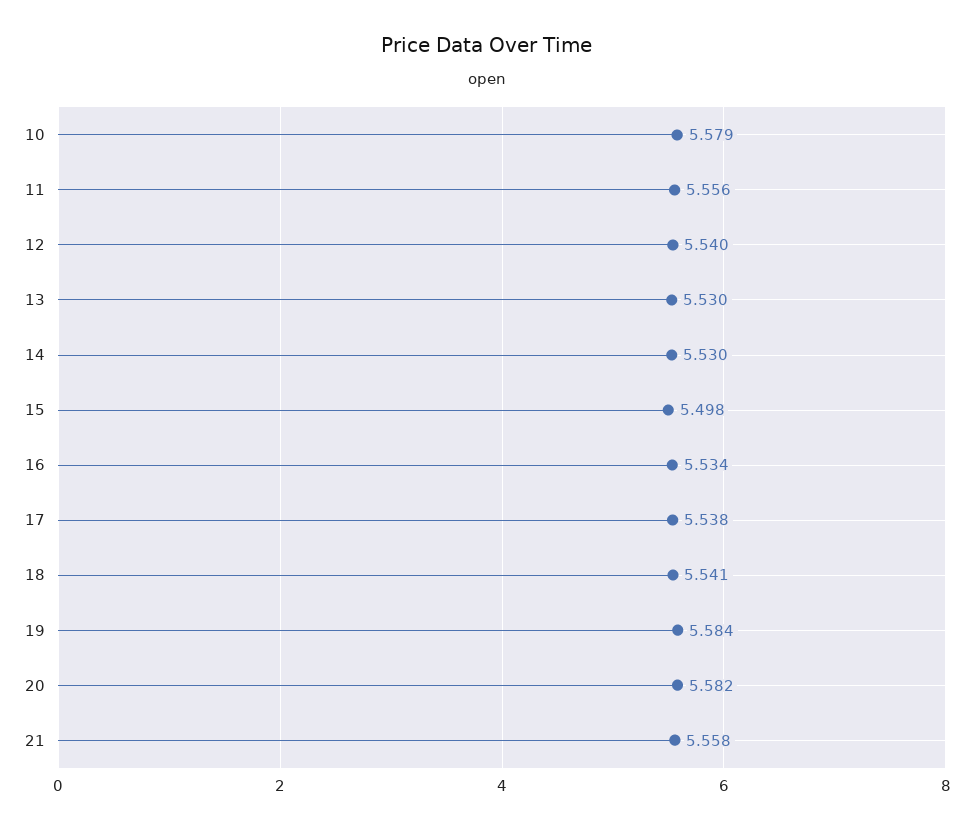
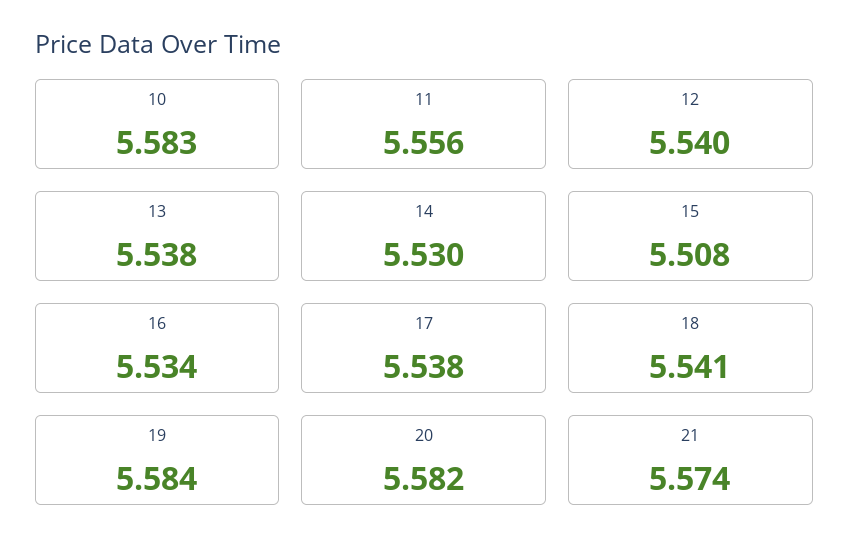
  {
-   "10": 5.579,
+   "10": 5.583,
    "11": 5.556,
    "12": 5.54,
-   "13": 5.53,
+   "13": 5.538,
    "14": 5.53,
-   "15": 5.498,
+   "15": 5.508,
    "16": 5.534,
    "17": 5.538,
    "18": 5.541,
    "19": 5.584,
    "20": 5.582,
-   "21": 5.558
+   "21": 5.574
  }

